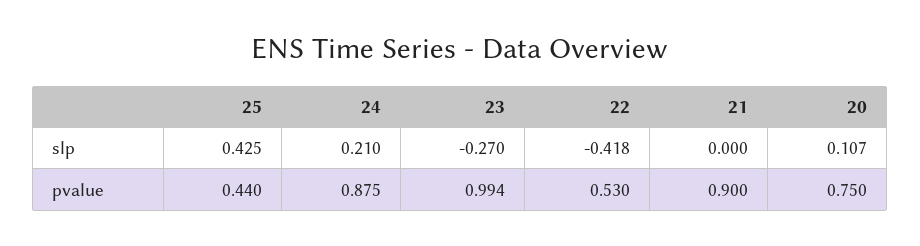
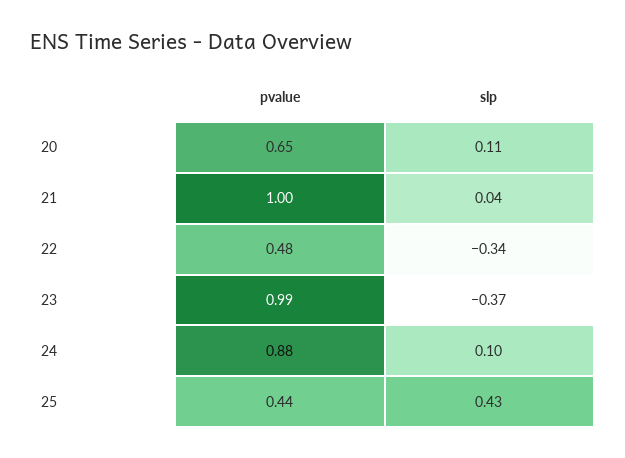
  {
    "25": {
      "slp": 0.425,
      "pvalue": 0.44
    },
    "24": {
-     "slp": 0.21,
+     "slp": 0.1,
      "pvalue": 0.875
    },
    "23": {
-     "slp": -0.27,
+     "slp": -0.37,
      "pvalue": 0.994
    },
    "22": {
-     "slp": -0.418,
+     "slp": -0.34,
-     "pvalue": 0.53
+     "pvalue": 0.48
    },
    "21": {
-     "slp": 0,
+     "slp": 0.04,
-     "pvalue": 0.9
+     "pvalue": 1
    },
    "20": {
      "slp": 0.107,
-     "pvalue": 0.75
+     "pvalue": 0.65
    }
  }

